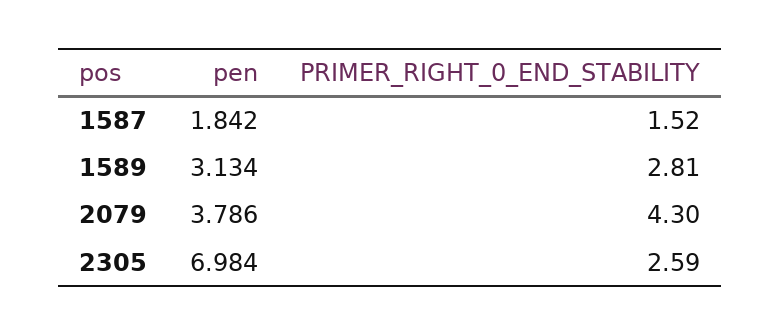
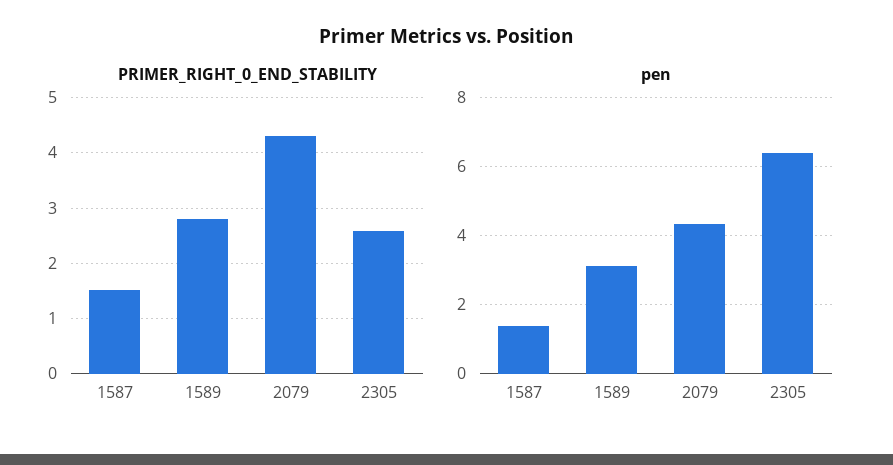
  {
    "pen": {
-     "1587": 1.842,
+     "1587": 1.4,
      "1589": 3.134,
-     "2079": 3.786,
+     "2079": 4.4,
-     "2305": 6.984
+     "2305": 6.4
    },
    "PRIMER_RIGHT_0_END_STABILITY": {
      "1587": 1.52,
      "1589": 2.81,
      "2079": 4.3,
      "2305": 2.59
    }
  }

